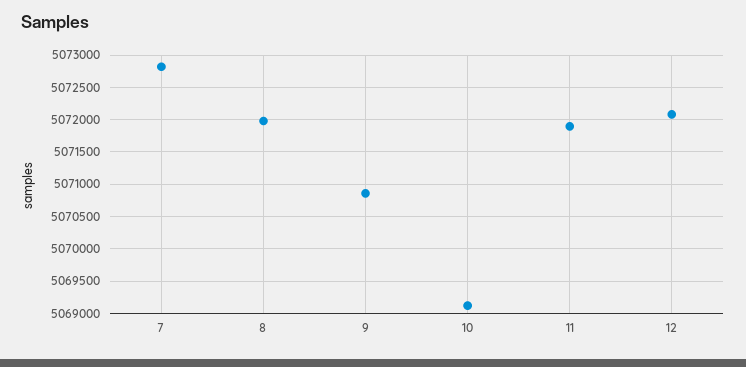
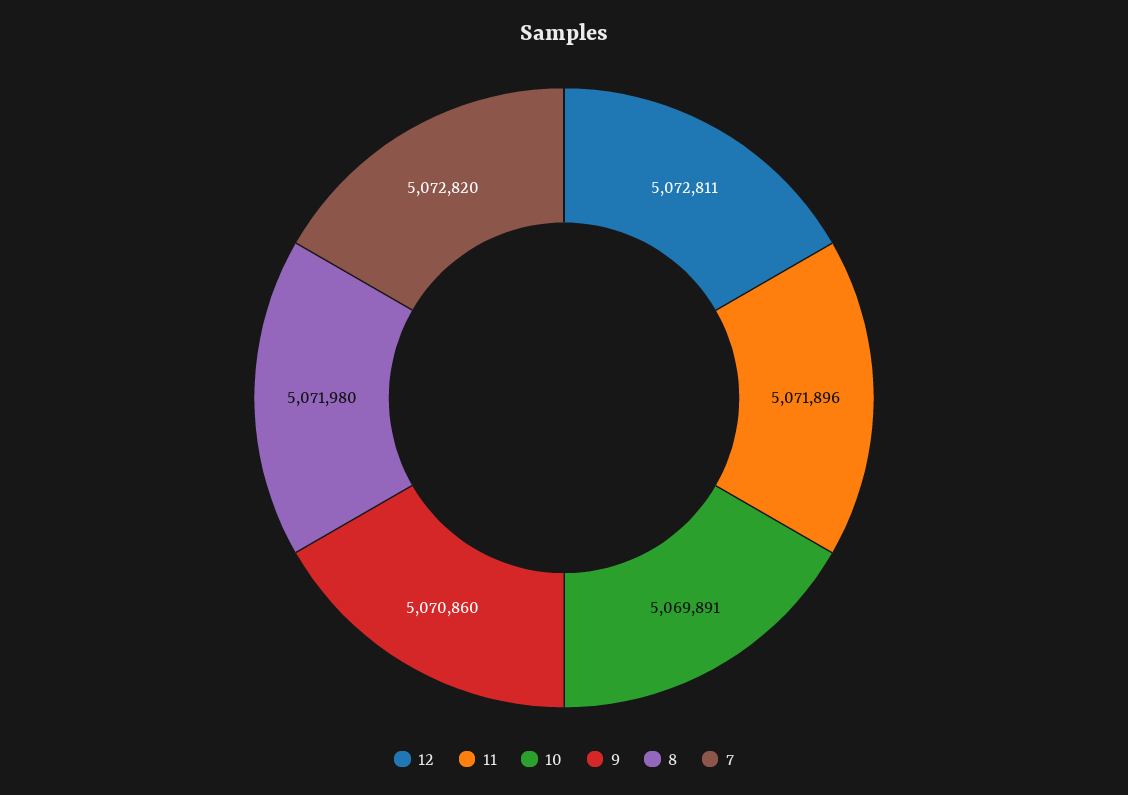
  {
    "7": 5072820,
    "8": 5071980,
    "9": 5070860,
-   "10": 5069100,
+   "10": 5069891,
    "11": 5071896,
-   "12": 5072100
+   "12": 5072811
  }

